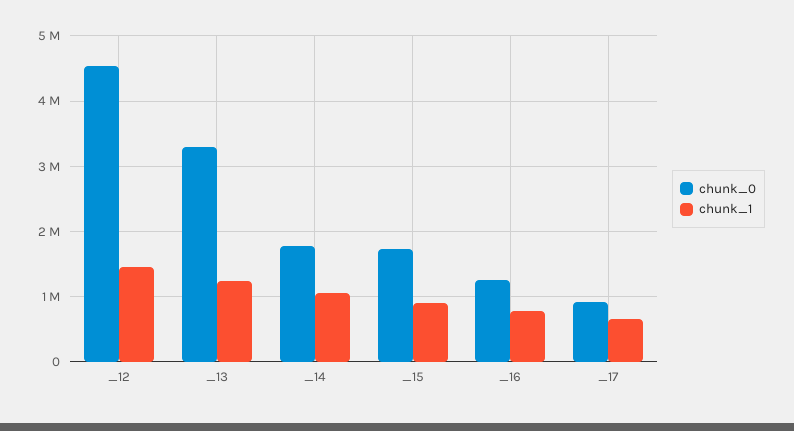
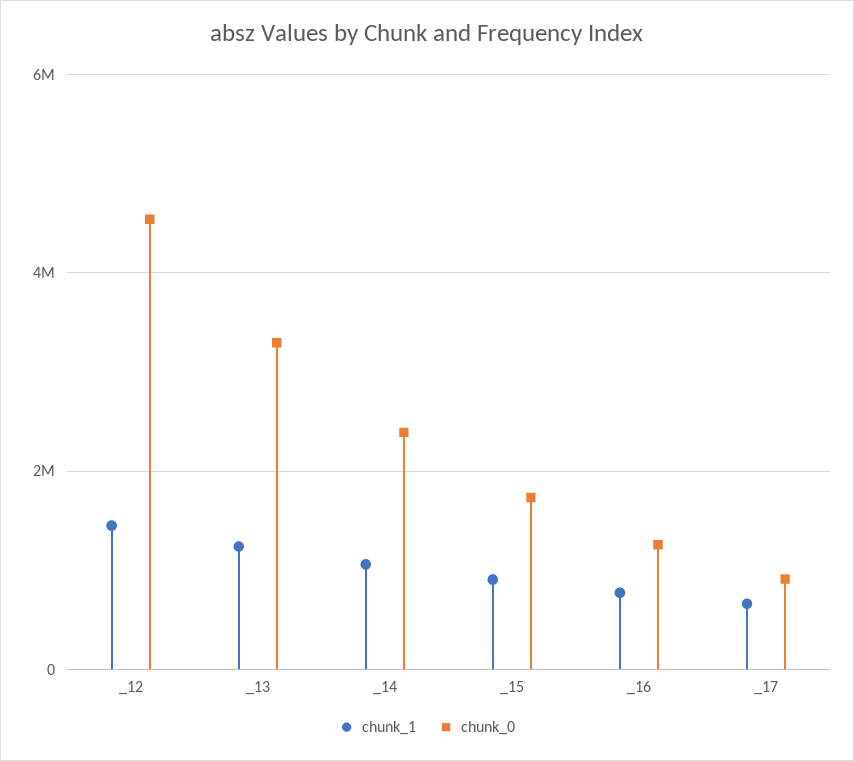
  {
    "chunk_0": {
      "_12": 4500000,
      "_13": 3300000,
-     "_14": 1800000,
+     "_14": 2400000,
      "_15": 1700000,
      "_16": 1300000,
      "_17": 900000
    },
    "chunk_1": {
      "_12": 1500000,
      "_13": 1200000,
      "_14": 1100000,
      "_15": 900000,
      "_16": 800000,
      "_17": 700000
    }
  }

